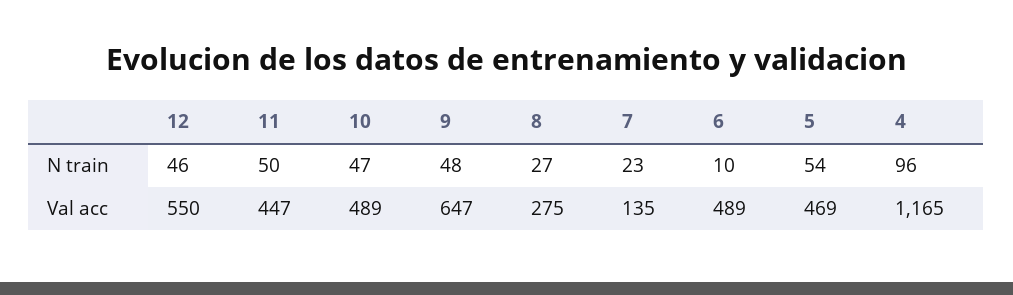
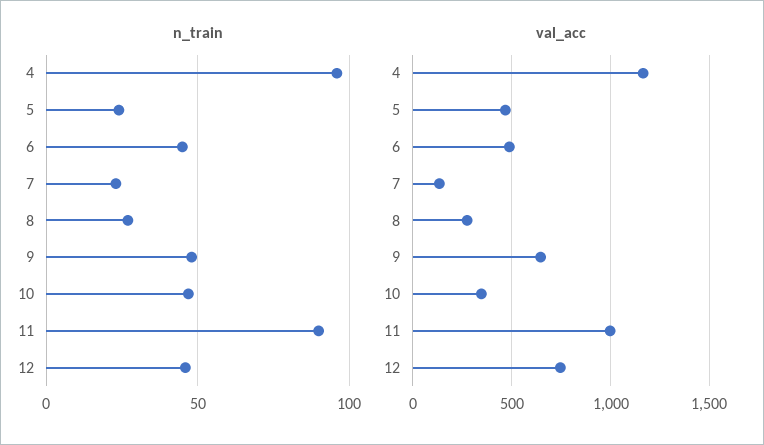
  {
    "N train": {
      "12": 46,
-     "11": 50,
+     "11": 90,
      "10": 47,
      "9": 48,
      "8": 27,
      "7": 23,
-     "6": 10,
+     "6": 45,
-     "5": 54,
+     "5": 25,
      "4": 96
    },
    "Val acc": {
-     "12": 550,
+     "12": 750,
-     "11": 447,
+     "11": 1000,
-     "10": 489,
+     "10": 350,
      "9": 647,
      "8": 275,
      "7": 135,
      "6": 489,
      "5": 469,
      "4": 1165
    }
  }

